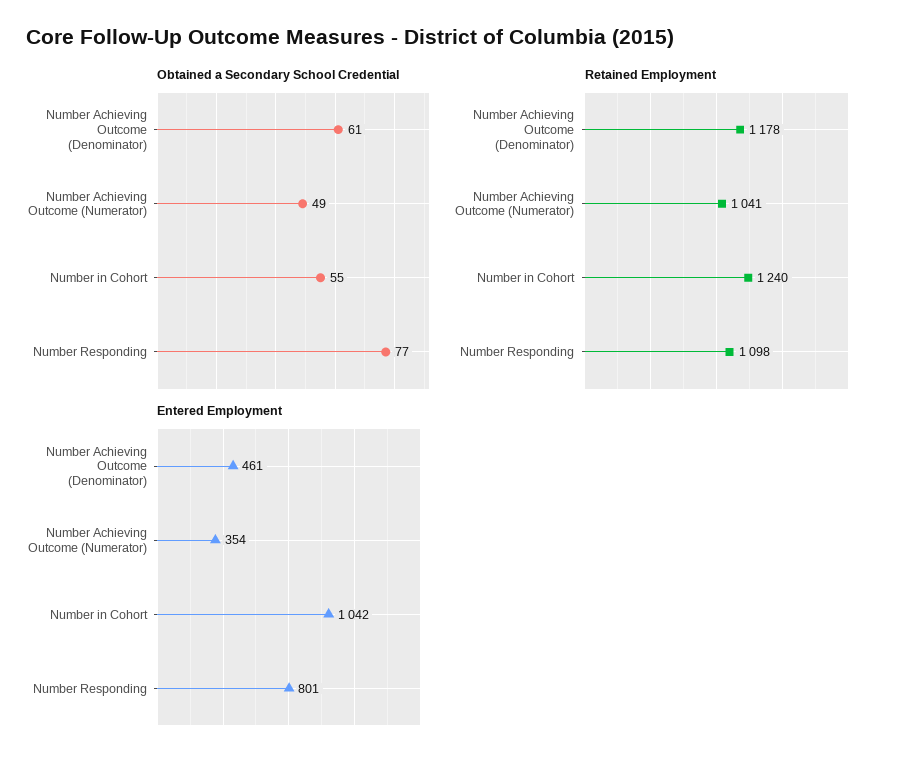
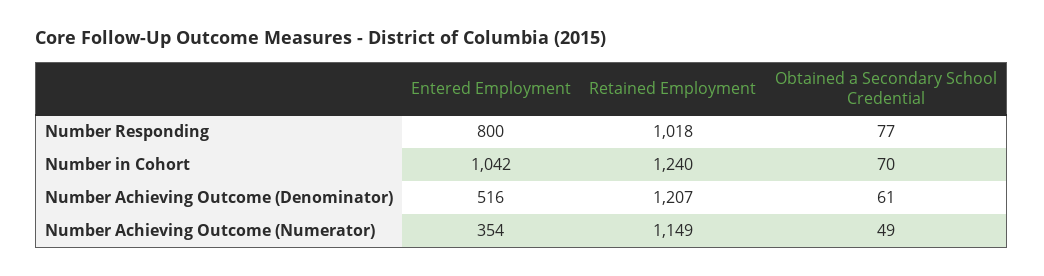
  {
    "Obtained a Secondary School Credential": {
      "Number Achieving Outcome (Denominator)": 61,
      "Number Achieving Outcome (Numerator)": 49,
-     "Number in Cohort": 55,
+     "Number in Cohort": 70,
      "Number Responding": 77
    },
    "Retained Employment": {
-     "Number Achieving Outcome (Denominator)": 1178,
+     "Number Achieving Outcome (Denominator)": 1207,
-     "Number Achieving Outcome (Numerator)": 1041,
+     "Number Achieving Outcome (Numerator)": 1149,
      "Number in Cohort": 1240,
-     "Number Responding": 1098
+     "Number Responding": 1018
    },
    "Entered Employment": {
-     "Number Achieving Outcome (Denominator)": 461,
+     "Number Achieving Outcome (Denominator)": 516,
      "Number Achieving Outcome (Numerator)": 354,
      "Number in Cohort": 1042,
-     "Number Responding": 801
+     "Number Responding": 800
    }
  }

